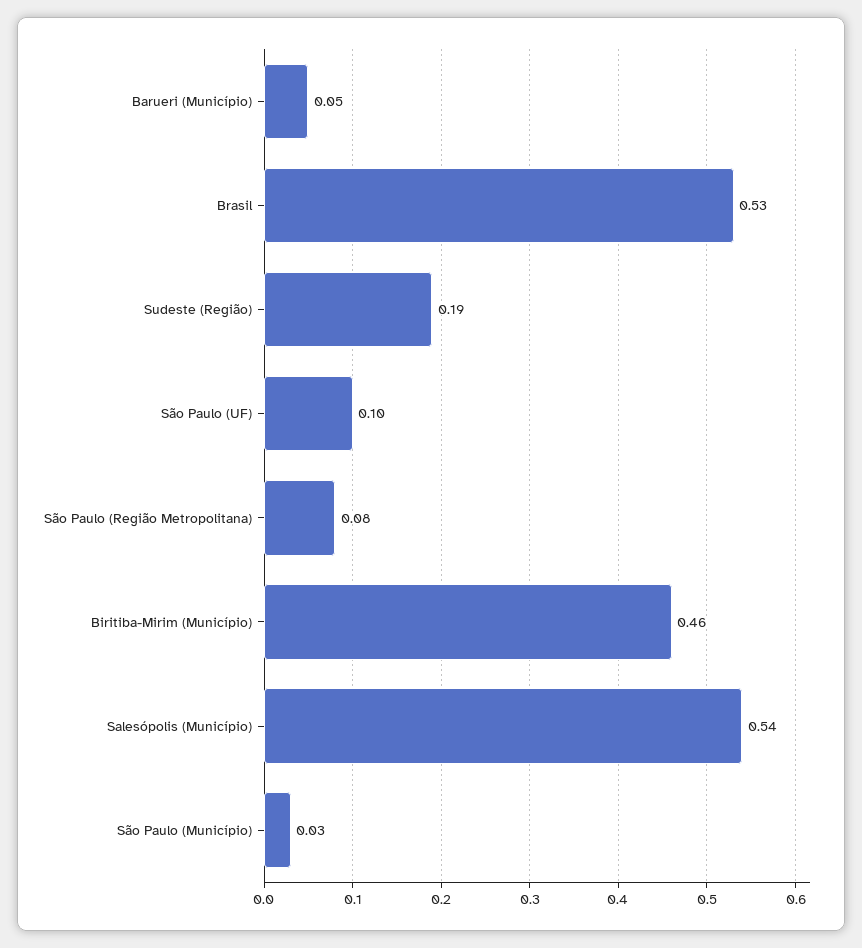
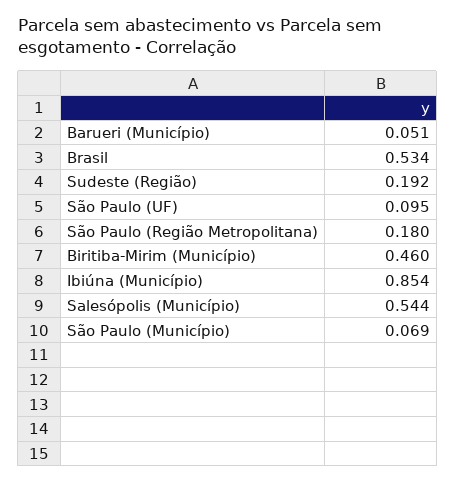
  {
    "Barueri (Município)": 0.051,
    "Brasil": 0.534,
    "Sudeste (Região)": 0.192,
    "São Paulo (UF)": 0.095,
-   "São Paulo (Região Metropolitana)": 0.08,
+   "São Paulo (Região Metropolitana)": 0.18,
    "Biritiba-Mirim (Município)": 0.46,
    "Salesópolis (Município)": 0.544,
-   "São Paulo (Município)": 0.03
+   "São Paulo (Município)": 0.069,
+   "Ibiúna (Município)": 0.854
  }

